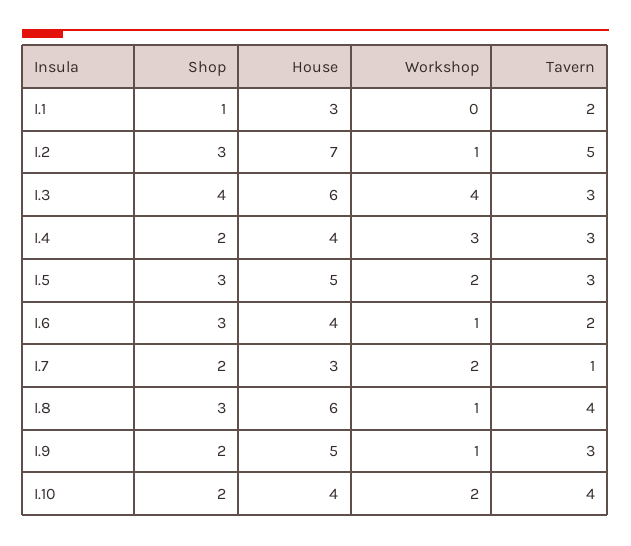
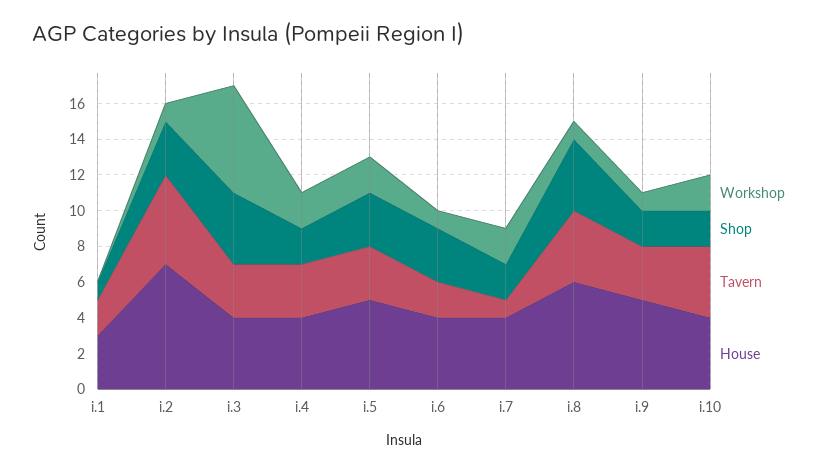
  {
    "Shop": {
      "I.1": 1,
      "I.2": 3,
      "I.3": 4,
      "I.4": 2,
      "I.5": 3,
      "I.6": 3,
      "I.7": 2,
-     "I.8": 3,
+     "I.8": 4,
      "I.9": 2,
      "I.10": 2
    },
    "House": {
      "I.1": 3,
      "I.2": 7,
-     "I.3": 6,
+     "I.3": 4,
      "I.4": 4,
      "I.5": 5,
      "I.6": 4,
-     "I.7": 3,
+     "I.7": 4,
      "I.8": 6,
      "I.9": 5,
      "I.10": 4
    },
    "Workshop": {
      "I.1": 0,
      "I.2": 1,
-     "I.3": 4,
+     "I.3": 6,
-     "I.4": 3,
+     "I.4": 2,
      "I.5": 2,
      "I.6": 1,
      "I.7": 2,
      "I.8": 1,
      "I.9": 1,
      "I.10": 2
    },
    "Tavern": {
      "I.1": 2,
      "I.2": 5,
      "I.3": 3,
      "I.4": 3,
      "I.5": 3,
      "I.6": 2,
      "I.7": 1,
      "I.8": 4,
      "I.9": 3,
      "I.10": 4
    }
  }

